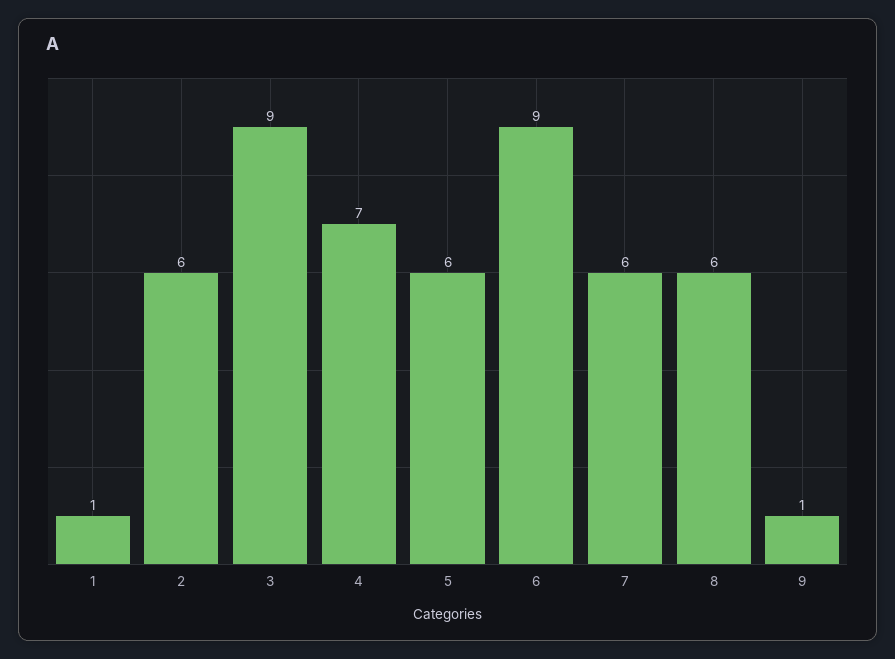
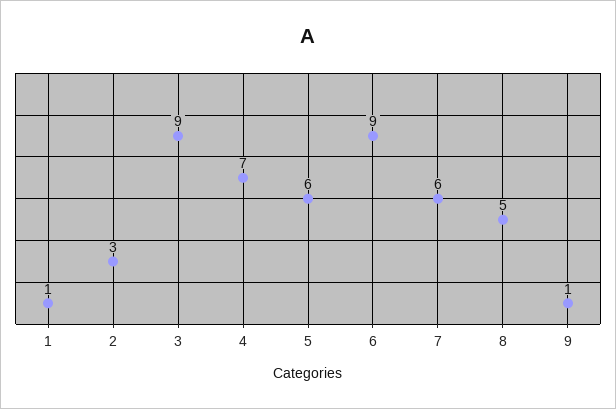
  {
    "1": 1,
-   "2": 6,
+   "2": 3,
    "3": 9,
    "4": 7,
    "5": 6,
    "6": 9,
    "7": 6,
-   "8": 6,
+   "8": 5,
    "9": 1
  }

